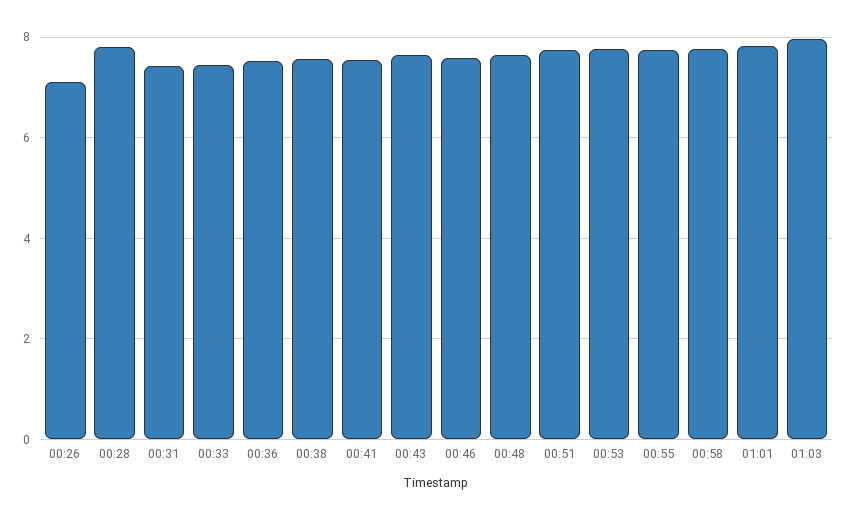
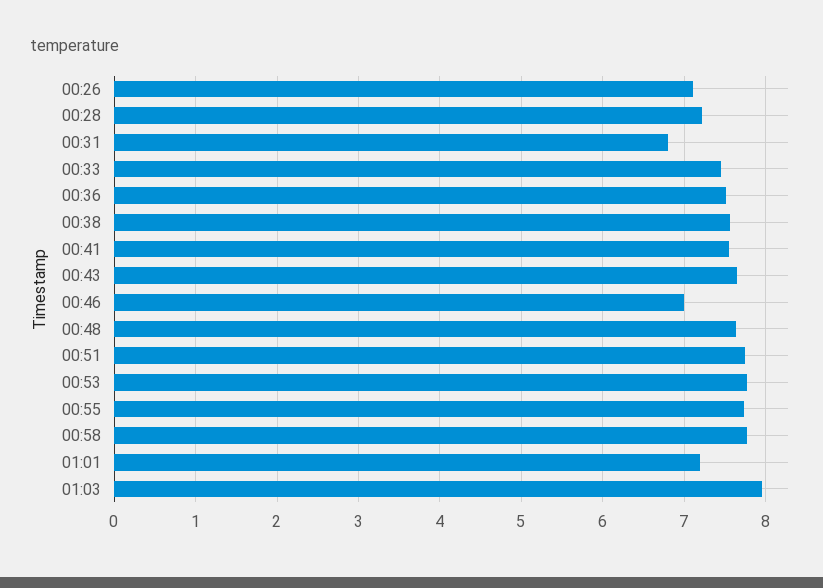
  {
    "00:26": 7.1,
-   "00:28": 7.8,
+   "00:28": 7.2,
-   "00:31": 7.4,
+   "00:31": 6.8,
    "00:33": 7.5,
    "00:36": 7.5,
    "00:38": 7.6,
    "00:41": 7.6,
    "00:43": 7.7,
-   "00:46": 7.6,
+   "00:46": 7,
    "00:48": 7.6,
    "00:51": 7.8,
    "00:53": 7.8,
    "00:55": 7.7,
    "00:58": 7.8,
-   "01:01": 7.8,
+   "01:01": 7.2,
    "01:03": 8
  }

